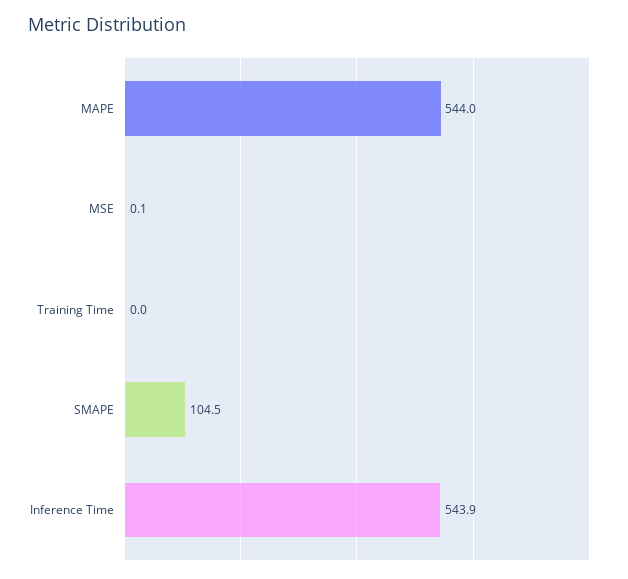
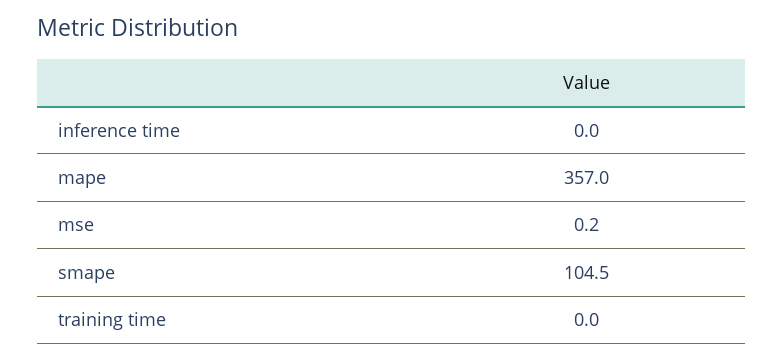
  {
-   "MAPE": 544,
+   "MAPE": 357,
-   "MSE": 0.1,
+   "MSE": 0.2,
    "Training Time": 0,
    "SMAPE": 104.5,
-   "Inference Time": 543.9
+   "Inference Time": 0
  }

